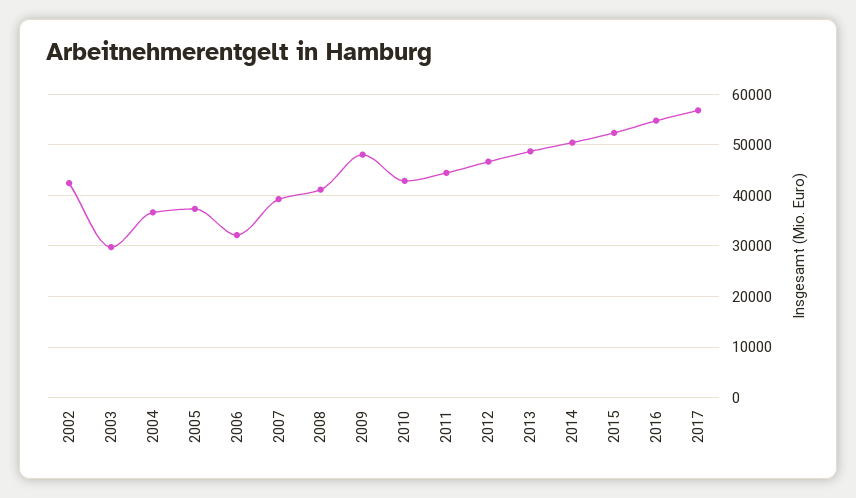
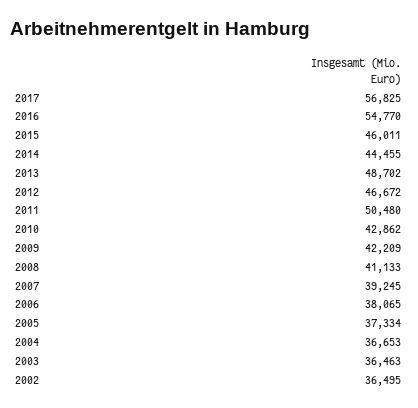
  {
-   "2002": 42000,
+   "2002": 36495,
-   "2003": 30000,
+   "2003": 36463,
    "2004": 36653,
    "2005": 37334,
-   "2006": 32000,
+   "2006": 38065,
    "2007": 39245,
    "2008": 41133,
-   "2009": 48000,
+   "2009": 42209,
    "2010": 42862,
-   "2011": 44000,
+   "2011": 50480,
    "2012": 46672,
    "2013": 48702,
-   "2014": 50000,
+   "2014": 44455,
-   "2015": 52000,
+   "2015": 46011,
    "2016": 54770,
    "2017": 56825
  }

